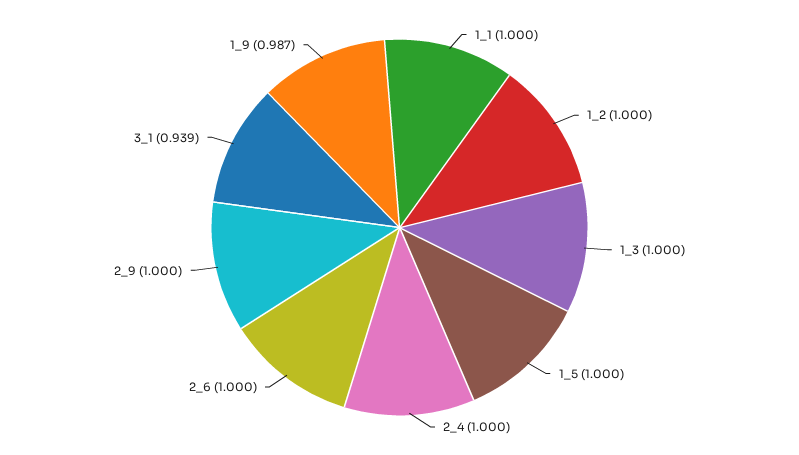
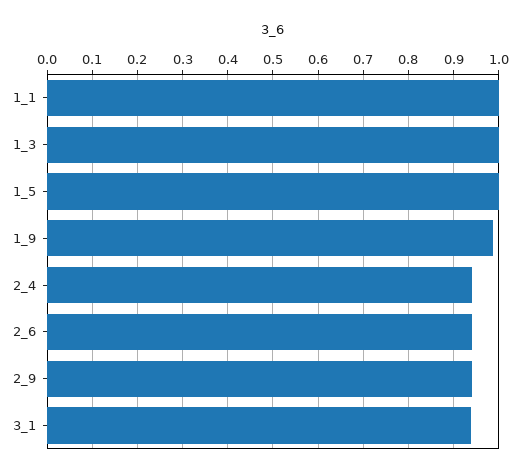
  {
    "1_1": 1,
-   "1_2": 1,
    "1_3": 1,
    "1_5": 1,
-   "2_4": 1,
+   "2_4": 0.94,
-   "2_6": 1,
+   "2_6": 0.94,
-   "2_9": 1,
+   "2_9": 0.94,
    "3_1": 0.939,
    "1_9": 0.987
  }

